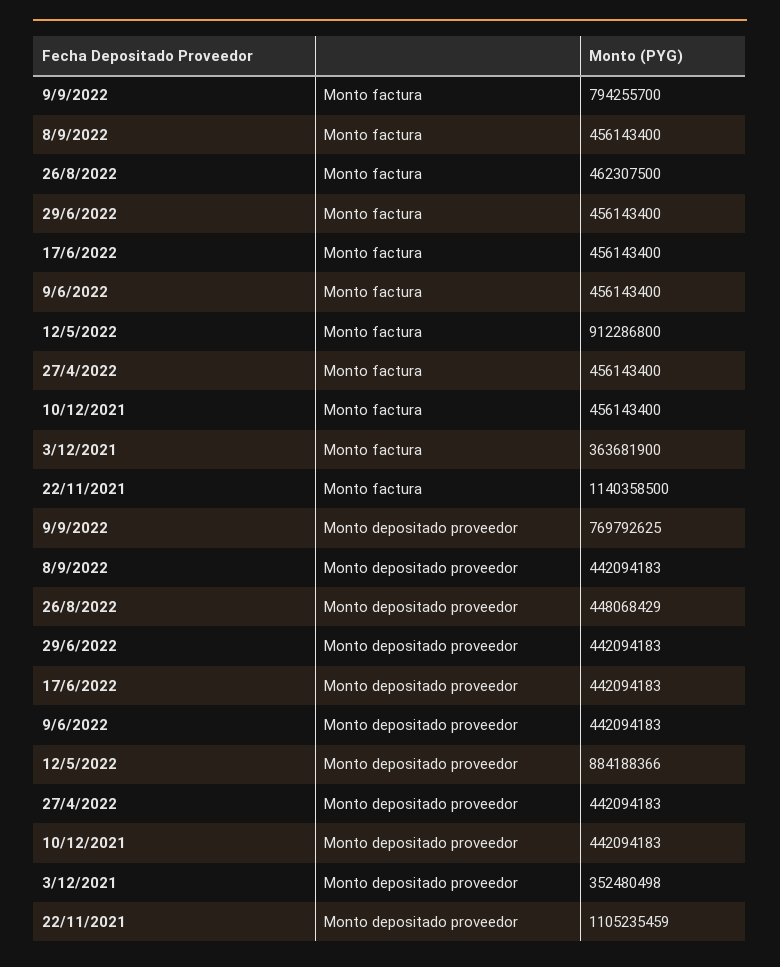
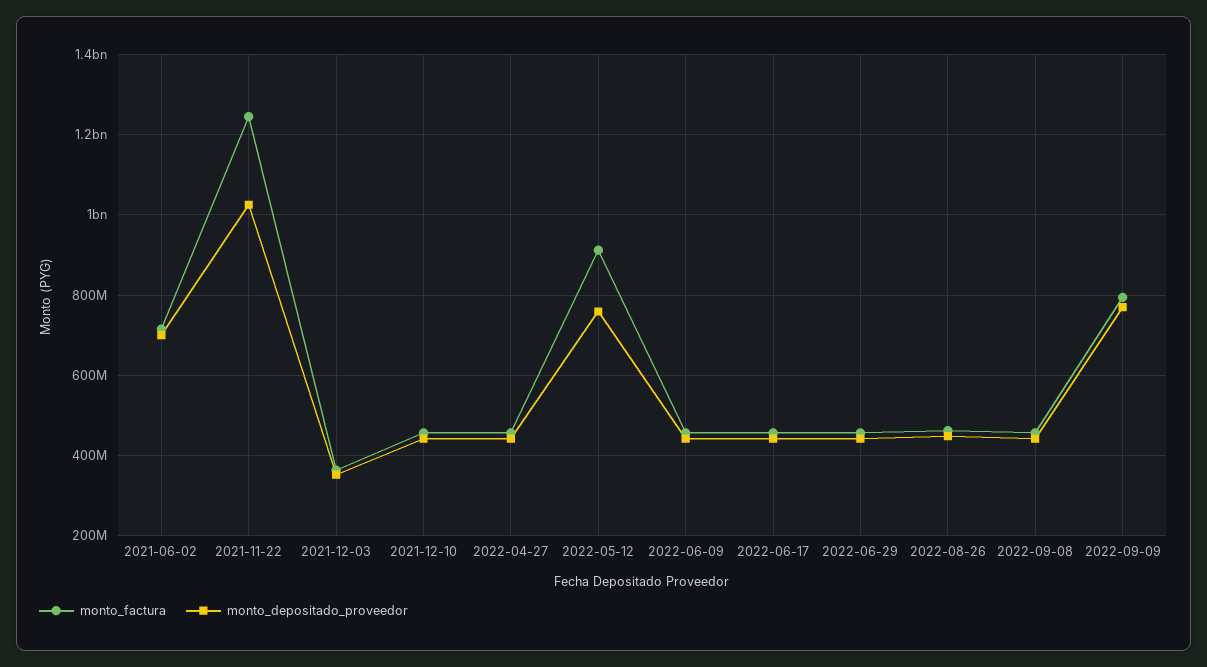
  {
    "Monto factura": {
      "9/9/2022": 794255700,
      "8/9/2022": 456143400,
      "26/8/2022": 462307500,
      "29/6/2022": 456143400,
      "17/6/2022": 456143400,
      "9/6/2022": 456143400,
      "12/5/2022": 912286800,
      "27/4/2022": 456143400,
      "10/12/2021": 456143400,
      "3/12/2021": 363681900,
-     "22/11/2021": 1140358500
+     "22/11/2021": 1240000000,
+     "2021-06-02": 720000000
    },
    "Monto depositado proveedor": {
      "9/9/2022": 769792625,
      "8/9/2022": 442094183,
      "26/8/2022": 448068429,
      "29/6/2022": 442094183,
      "17/6/2022": 442094183,
      "9/6/2022": 442094183,
-     "12/5/2022": 884188366,
+     "12/5/2022": 760000000,
      "27/4/2022": 442094183,
      "10/12/2021": 442094183,
      "3/12/2021": 352480498,
-     "22/11/2021": 1105235459
+     "22/11/2021": 1020000000,
+     "2021-06-02": 700000000
    }
  }

